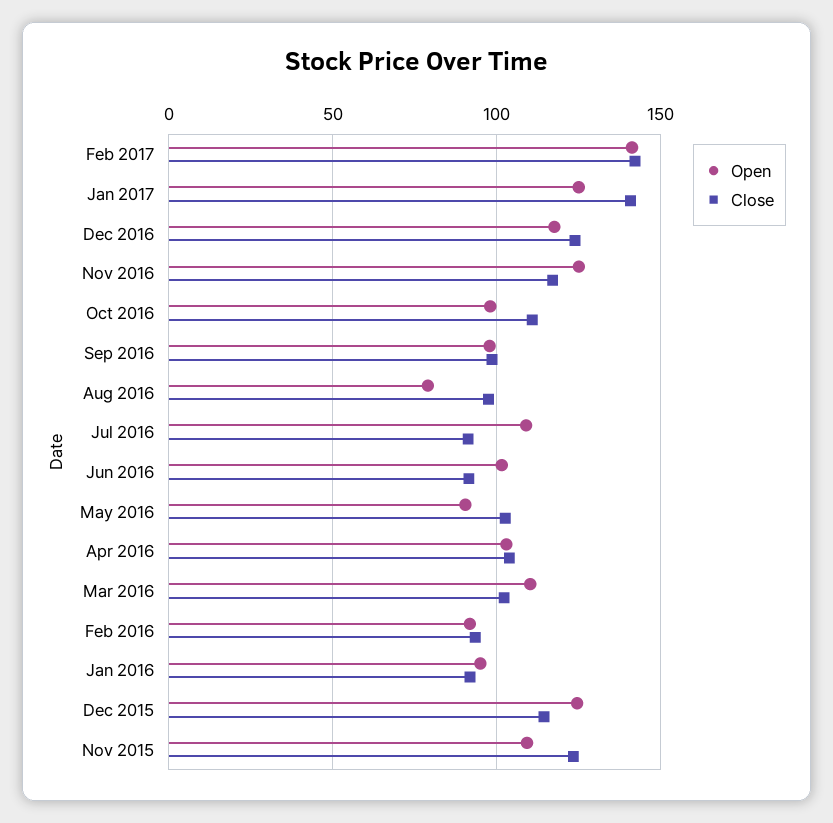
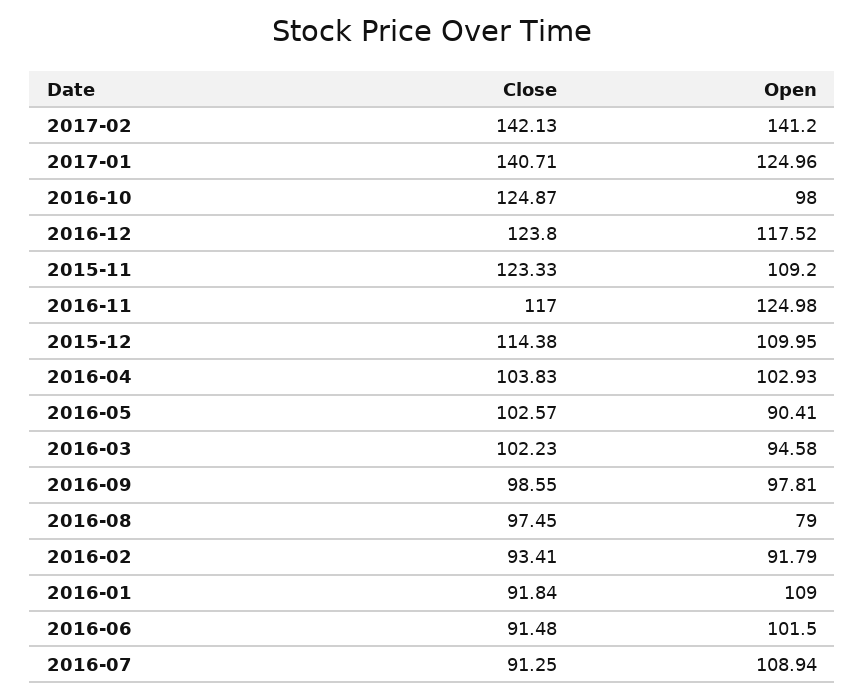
  {
    "Open": {
      "Feb 2017": 141.2,
      "Jan 2017": 124.96,
      "Dec 2016": 117.52,
      "Nov 2016": 124.98,
      "Oct 2016": 98,
      "Sep 2016": 97.81,
      "Aug 2016": 79,
      "Jul 2016": 108.94,
      "Jun 2016": 101.5,
      "May 2016": 90.41,
      "Apr 2016": 102.93,
-     "Mar 2016": 110,
+     "Mar 2016": 94.58,
      "Feb 2016": 91.79,
-     "Jan 2016": 95,
+     "Jan 2016": 109,
-     "Dec 2015": 125,
+     "Dec 2015": 109.95,
      "Nov 2015": 109.2
    },
    "Close": {
      "Feb 2017": 142.13,
      "Jan 2017": 140.71,
      "Dec 2016": 123.8,
      "Nov 2016": 117,
-     "Oct 2016": 110,
+     "Oct 2016": 124.87,
      "Sep 2016": 98.55,
      "Aug 2016": 97.45,
      "Jul 2016": 91.25,
      "Jun 2016": 91.48,
      "May 2016": 102.57,
      "Apr 2016": 103.83,
      "Mar 2016": 102.23,
      "Feb 2016": 93.41,
      "Jan 2016": 91.84,
      "Dec 2015": 114.38,
      "Nov 2015": 123.33
    }
  }

